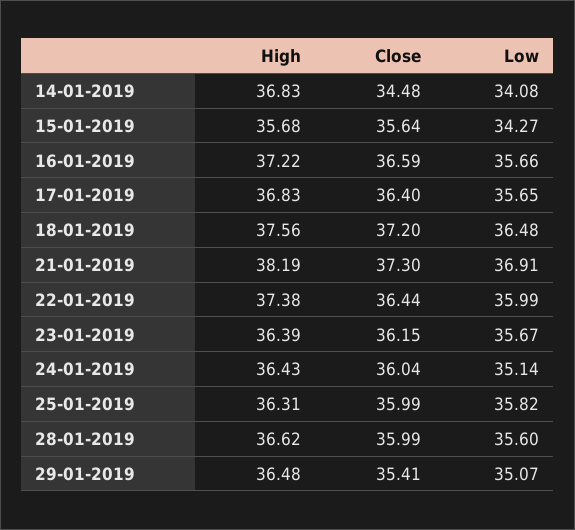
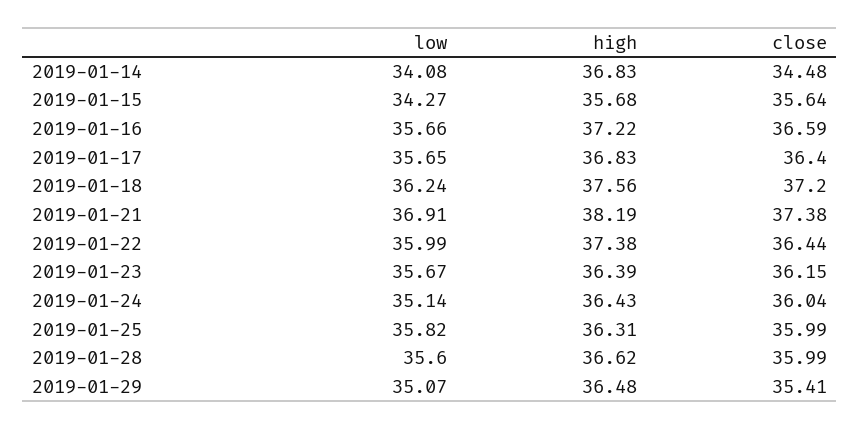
  {
    "High": {
      "14-01-2019": 36.83,
      "15-01-2019": 35.68,
      "16-01-2019": 37.22,
      "17-01-2019": 36.83,
      "18-01-2019": 37.56,
      "21-01-2019": 38.19,
      "22-01-2019": 37.38,
      "23-01-2019": 36.39,
      "24-01-2019": 36.43,
      "25-01-2019": 36.31,
      "28-01-2019": 36.62,
      "29-01-2019": 36.48
    },
    "Close": {
      "14-01-2019": 34.48,
      "15-01-2019": 35.64,
      "16-01-2019": 36.59,
      "17-01-2019": 36.4,
      "18-01-2019": 37.2,
-     "21-01-2019": 37.3,
+     "21-01-2019": 37.38,
      "22-01-2019": 36.44,
      "23-01-2019": 36.15,
      "24-01-2019": 36.04,
      "25-01-2019": 35.99,
      "28-01-2019": 35.99,
      "29-01-2019": 35.41
    },
    "Low": {
      "14-01-2019": 34.08,
      "15-01-2019": 34.27,
      "16-01-2019": 35.66,
      "17-01-2019": 35.65,
-     "18-01-2019": 36.48,
+     "18-01-2019": 36.24,
      "21-01-2019": 36.91,
      "22-01-2019": 35.99,
      "23-01-2019": 35.67,
      "24-01-2019": 35.14,
      "25-01-2019": 35.82,
      "28-01-2019": 35.6,
      "29-01-2019": 35.07
    }
  }

